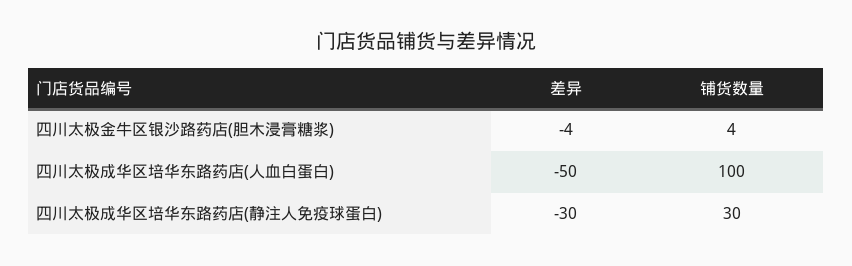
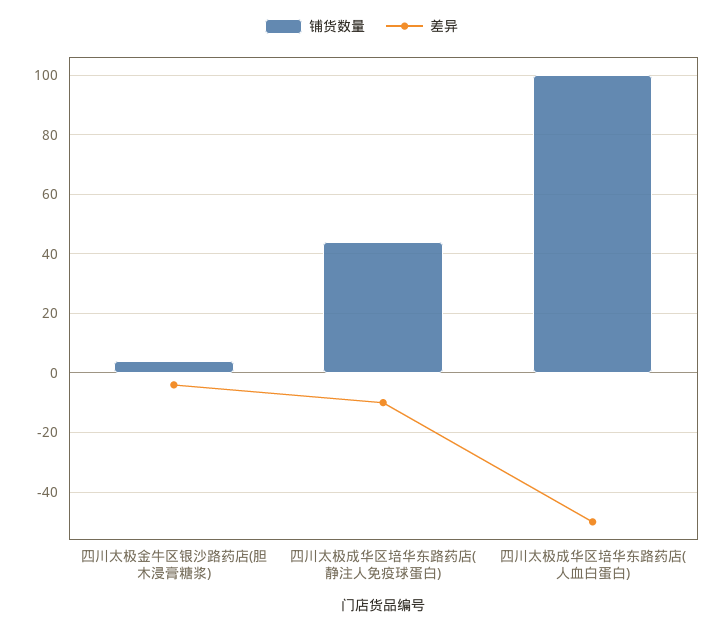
  {
    "差异": {
      "四川太极金牛区银沙路药店(胆木浸膏糖浆)": -4,
      "四川太极成华区培华东路药店(人血白蛋白)": -50,
-     "四川太极成华区培华东路药店(静注人免疫球蛋白)": -30
+     "四川太极成华区培华东路药店(静注人免疫球蛋白)": -10
    },
    "铺货数量": {
      "四川太极金牛区银沙路药店(胆木浸膏糖浆)": 4,
      "四川太极成华区培华东路药店(人血白蛋白)": 100,
-     "四川太极成华区培华东路药店(静注人免疫球蛋白)": 30
+     "四川太极成华区培华东路药店(静注人免疫球蛋白)": 45
    }
  }

